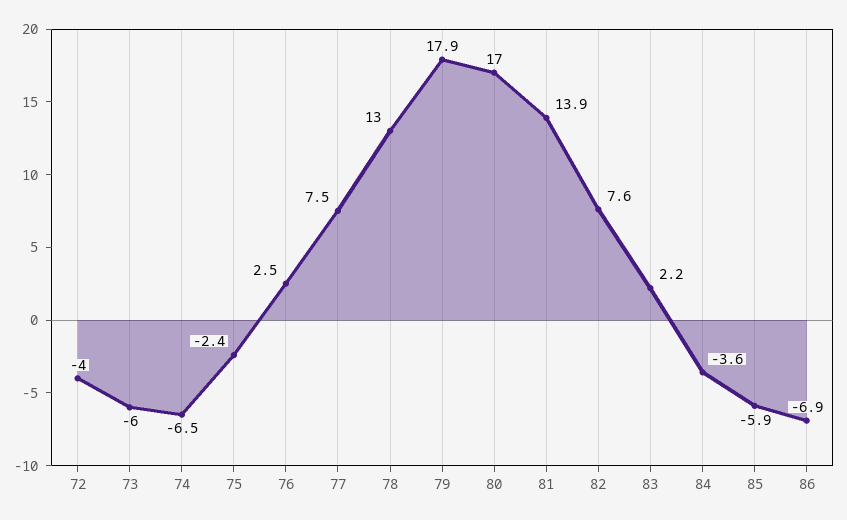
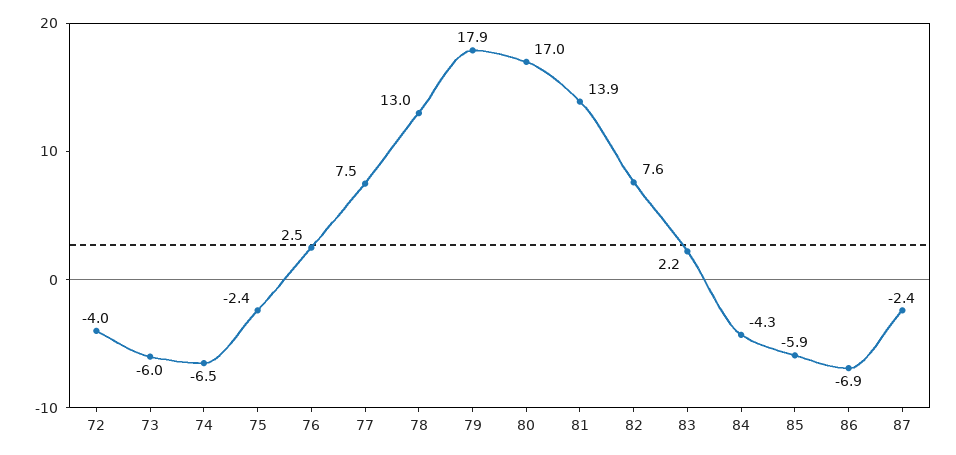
  {
    "72": -4,
    "73": -6,
    "74": -6.5,
    "75": -2.4,
    "76": 2.5,
    "77": 7.5,
    "78": 13,
    "79": 17.9,
    "80": 17,
    "81": 13.9,
    "82": 7.6,
    "83": 2.2,
-   "84": -3.6,
+   "84": -4.3,
    "85": -5.9,
-   "86": -6.9
+   "86": -6.9,
+   "87": -2.4
  }

